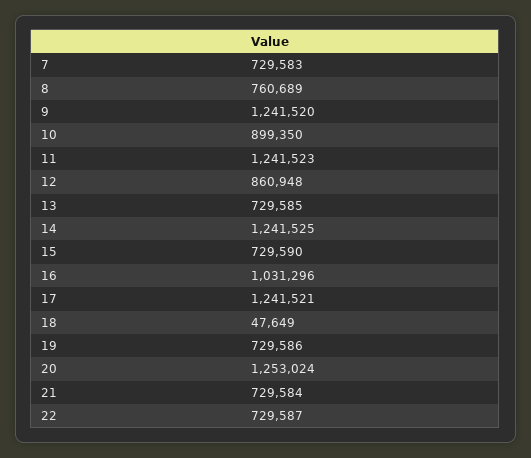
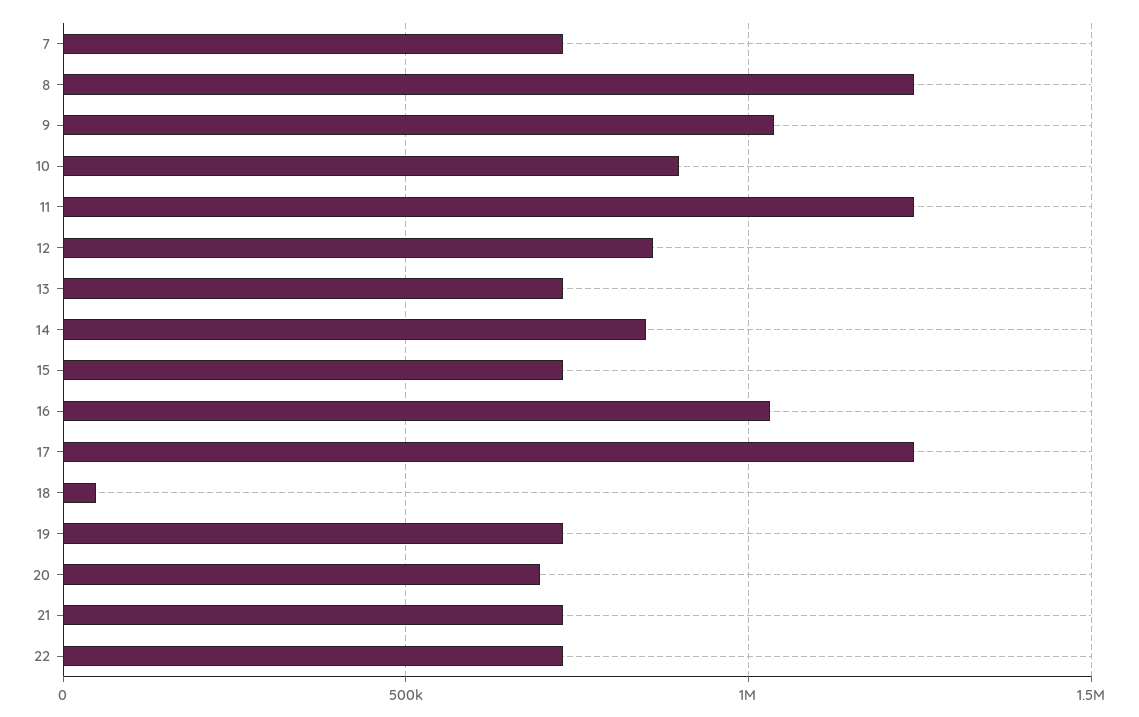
  {
    "7": 729583,
-   "8": 760689,
+   "8": 1250000,
-   "9": 1241520,
+   "9": 1050000,
    "10": 899350,
    "11": 1241523,
    "12": 860948,
    "13": 729585,
-   "14": 1241525,
+   "14": 850000,
    "15": 729590,
    "16": 1031296,
    "17": 1241521,
    "18": 47649,
    "19": 729586,
-   "20": 1253024,
+   "20": 700000,
    "21": 729584,
    "22": 729587
  }

